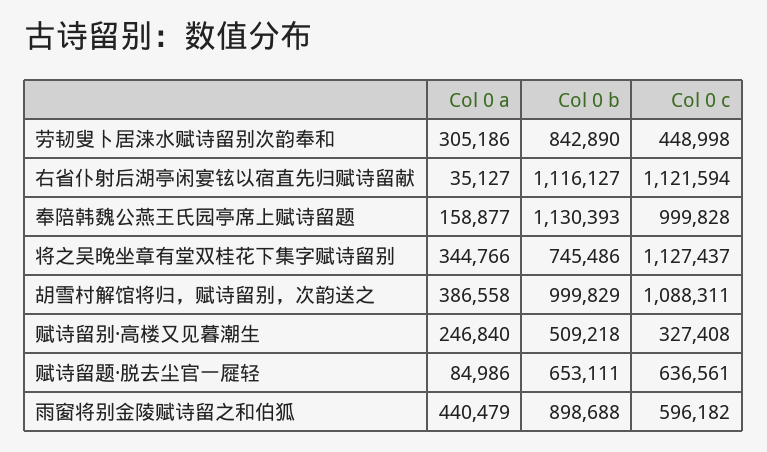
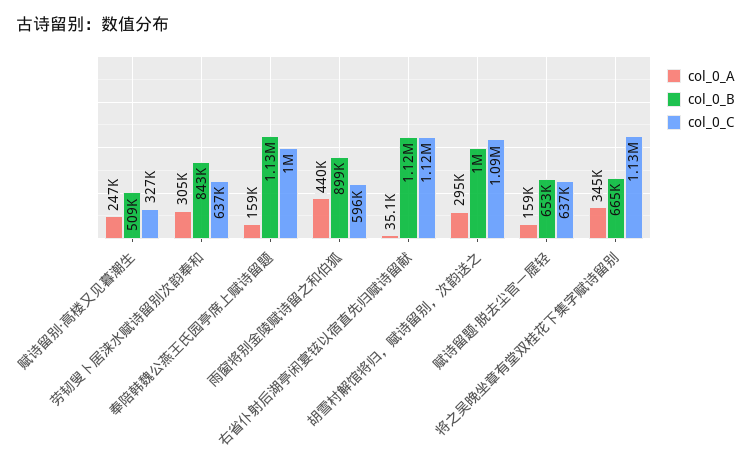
  {
    "Col 0 a": {
      "劳韧叟卜居涞水赋诗留别次韵奉和": 305186,
      "右省仆射后湖亭闲宴铉以宿直先归赋诗留献": 35127,
      "奉陪韩魏公燕王氏园亭席上赋诗留题": 158877,
      "将之吴晚坐章有堂双桂花下集字赋诗留别": 344766,
-     "胡雪村解馆将归，赋诗留别，次韵送之": 386558,
+     "胡雪村解馆将归，赋诗留别，次韵送之": 295000,
      "赋诗留别·高楼又见暮潮生": 246840,
-     "赋诗留题·脱去尘官一屣轻": 84986,
+     "赋诗留题·脱去尘官一屣轻": 159000,
      "雨窗将别金陵赋诗留之和伯狐": 440479
    },
    "Col 0 b": {
      "劳韧叟卜居涞水赋诗留别次韵奉和": 842890,
      "右省仆射后湖亭闲宴铉以宿直先归赋诗留献": 1116127,
      "奉陪韩魏公燕王氏园亭席上赋诗留题": 1130393,
-     "将之吴晚坐章有堂双桂花下集字赋诗留别": 745486,
+     "将之吴晚坐章有堂双桂花下集字赋诗留别": 665000,
      "胡雪村解馆将归，赋诗留别，次韵送之": 999829,
      "赋诗留别·高楼又见暮潮生": 509218,
      "赋诗留题·脱去尘官一屣轻": 653111,
      "雨窗将别金陵赋诗留之和伯狐": 898688
    },
    "Col 0 c": {
-     "劳韧叟卜居涞水赋诗留别次韵奉和": 448998,
+     "劳韧叟卜居涞水赋诗留别次韵奉和": 637000,
      "右省仆射后湖亭闲宴铉以宿直先归赋诗留献": 1121594,
      "奉陪韩魏公燕王氏园亭席上赋诗留题": 999828,
      "将之吴晚坐章有堂双桂花下集字赋诗留别": 1127437,
      "胡雪村解馆将归，赋诗留别，次韵送之": 1088311,
      "赋诗留别·高楼又见暮潮生": 327408,
      "赋诗留题·脱去尘官一屣轻": 636561,
      "雨窗将别金陵赋诗留之和伯狐": 596182
    }
  }

